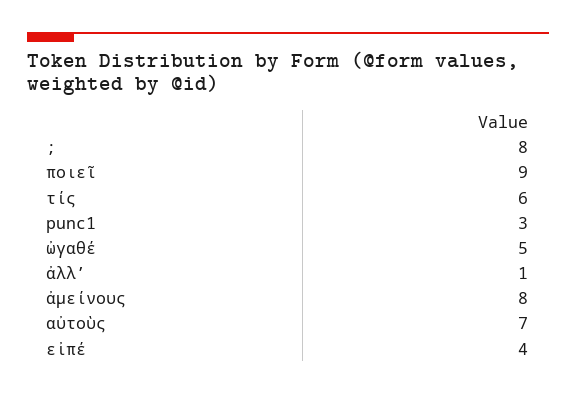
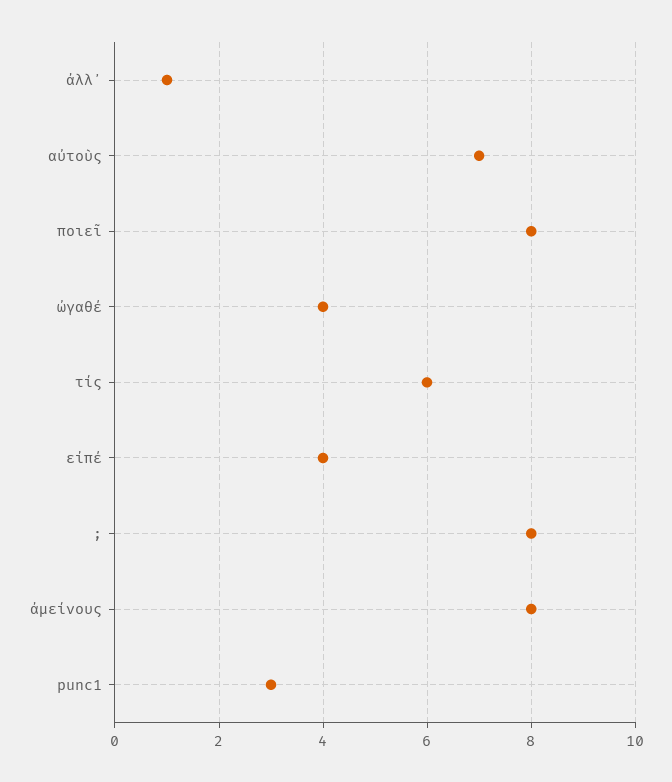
  {
    ";": 8,
-   "ποιεῖ": 9,
+   "ποιεῖ": 8,
    "τίς": 6,
    "punc1": 3,
-   "ὠγαθέ": 5,
+   "ὠγαθέ": 4,
    "ἀλλʼ": 1,
    "ἀμείνους": 8,
    "αὐτοὺς": 7,
    "εἰπέ": 4
  }

